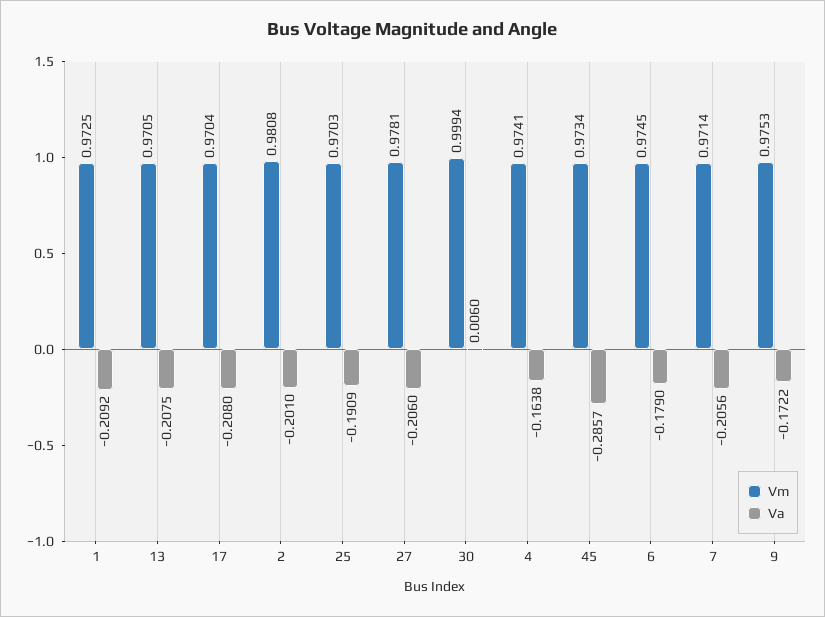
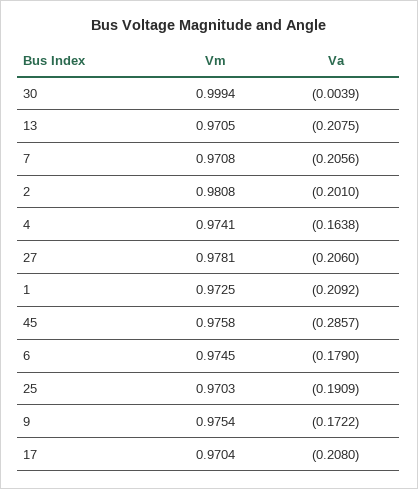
  {
    "Vm": {
      "1": 0.9725,
      "13": 0.9705,
      "17": 0.9704,
      "2": 0.9808,
      "25": 0.9703,
      "27": 0.9781,
      "30": 0.9994,
      "4": 0.9741,
-     "45": 0.9734,
+     "45": 0.9758,
      "6": 0.9745,
-     "7": 0.9714,
+     "7": 0.9708,
-     "9": 0.9753
+     "9": 0.9754
    },
    "Va": {
      "1": -0.2092,
      "13": -0.2075,
      "17": -0.208,
      "2": -0.201,
      "25": -0.1909,
      "27": -0.206,
-     "30": 0.006,
+     "30": -0.0039,
      "4": -0.1638,
      "45": -0.2857,
      "6": -0.179,
      "7": -0.2056,
      "9": -0.1722
    }
  }

